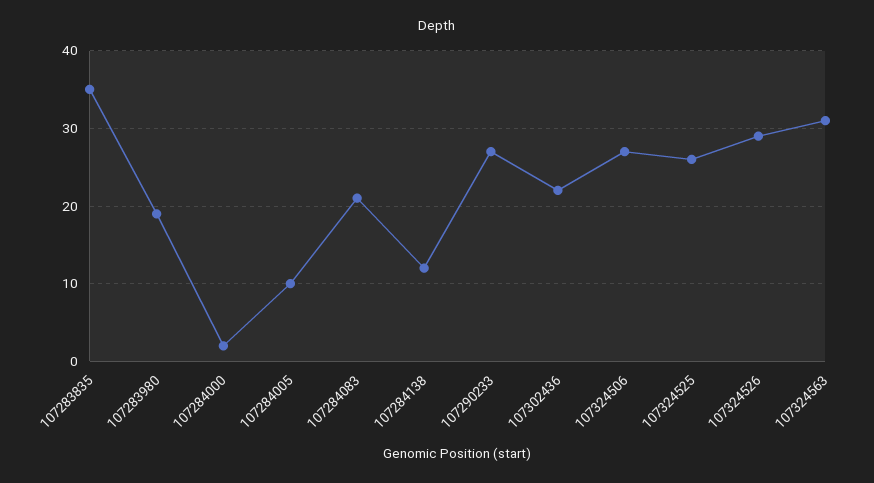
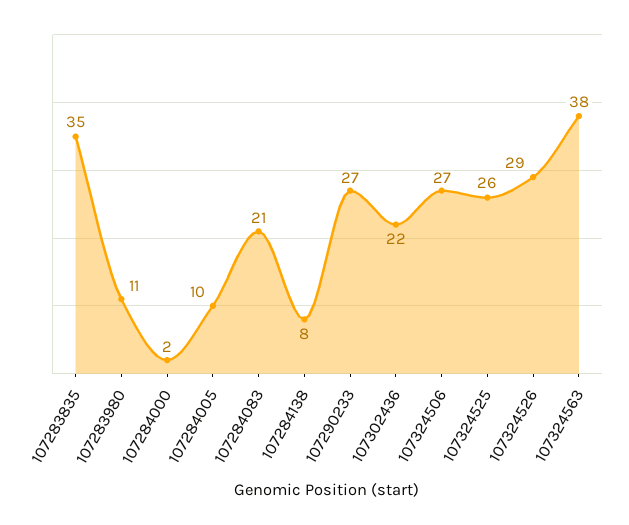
  {
    "107283835": 35,
-   "107283980": 19,
+   "107283980": 11,
    "107284000": 2,
    "107284005": 10,
    "107284083": 21,
-   "107284138": 12,
+   "107284138": 8,
    "107290233": 27,
    "107302436": 22,
    "107324506": 27,
    "107324525": 26,
    "107324526": 29,
-   "107324563": 31
+   "107324563": 38
  }

